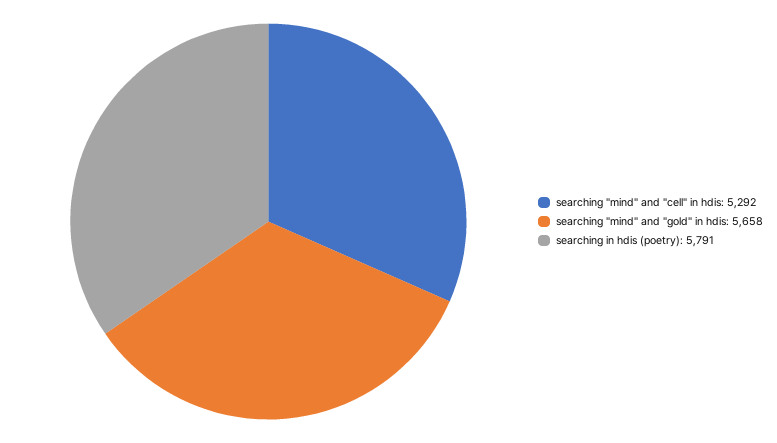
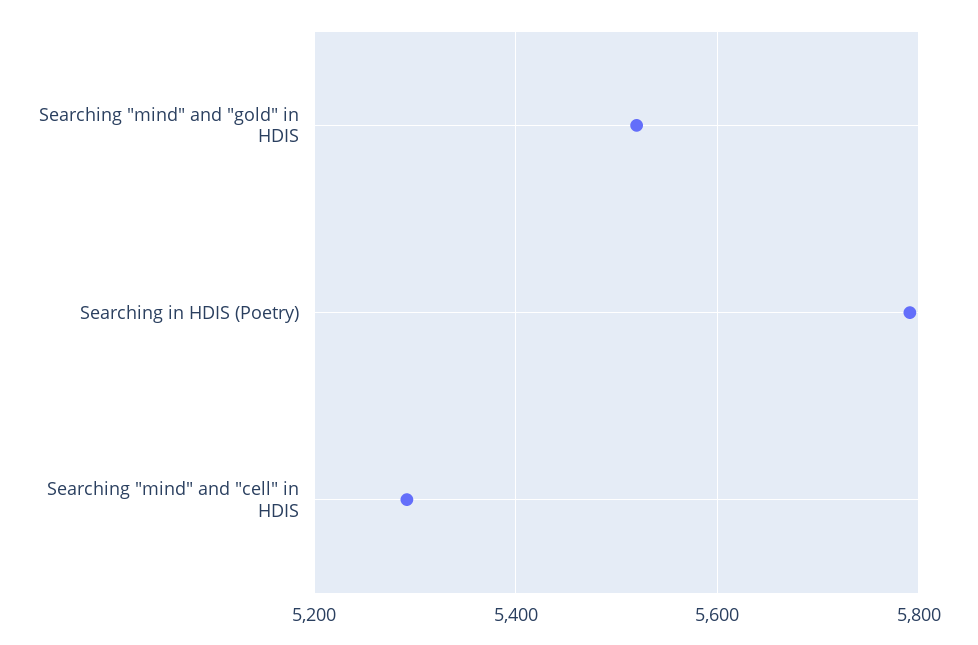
  {
    "searching \"mind\" and \"cell\" in hdis": 5292,
-   "searching \"mind\" and \"gold\" in hdis": 5658,
+   "searching \"mind\" and \"gold\" in hdis": 5520,
    "searching in hdis (poetry)": 5791
  }

